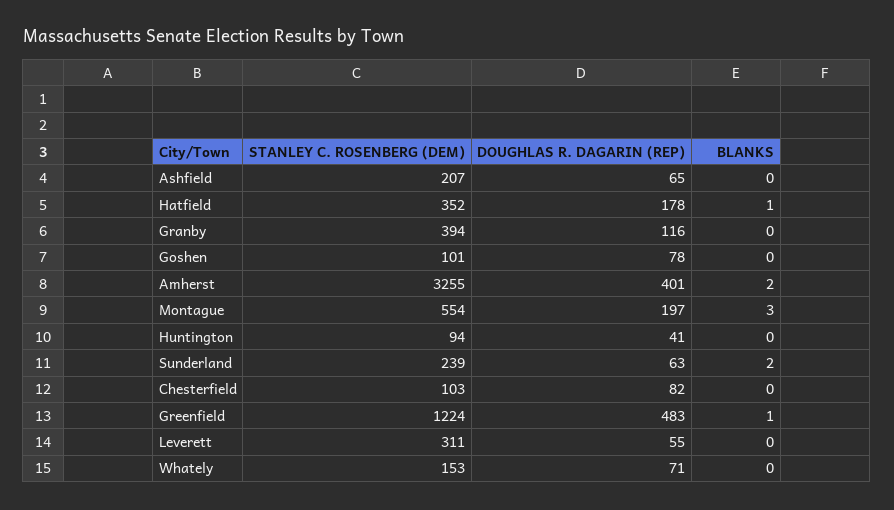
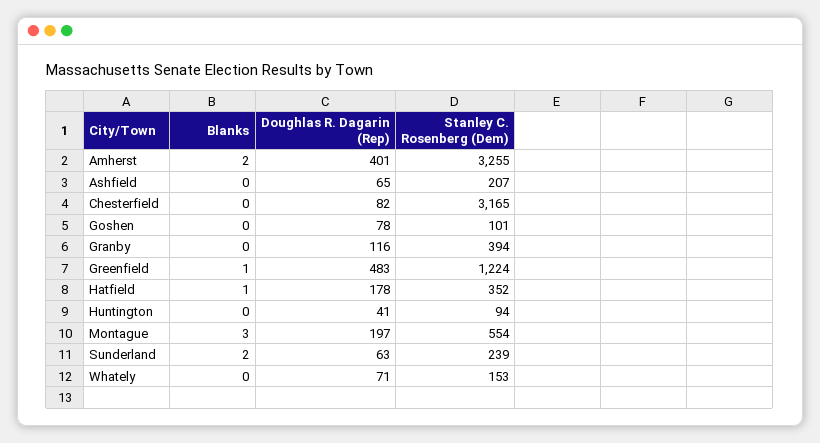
  {
    "STANLEY C. ROSENBERG (DEM)": {
      "Ashfield": 207,
      "Hatfield": 352,
      "Granby": 394,
      "Goshen": 101,
      "Amherst": 3255,
      "Montague": 554,
      "Huntington": 94,
      "Sunderland": 239,
-     "Chesterfield": 103,
+     "Chesterfield": 3165,
      "Greenfield": 1224,
-     "Leverett": 311,
      "Whately": 153
    },
    "DOUGHLAS R. DAGARIN (REP)": {
      "Ashfield": 65,
      "Hatfield": 178,
      "Granby": 116,
      "Goshen": 78,
      "Amherst": 401,
      "Montague": 197,
      "Huntington": 41,
      "Sunderland": 63,
      "Chesterfield": 82,
      "Greenfield": 483,
-     "Leverett": 55,
      "Whately": 71
    },
    "BLANKS": {
      "Ashfield": 0,
      "Hatfield": 1,
      "Granby": 0,
      "Goshen": 0,
      "Amherst": 2,
      "Montague": 3,
      "Huntington": 0,
      "Sunderland": 2,
      "Chesterfield": 0,
      "Greenfield": 1,
-     "Leverett": 0,
      "Whately": 0
    }
  }

